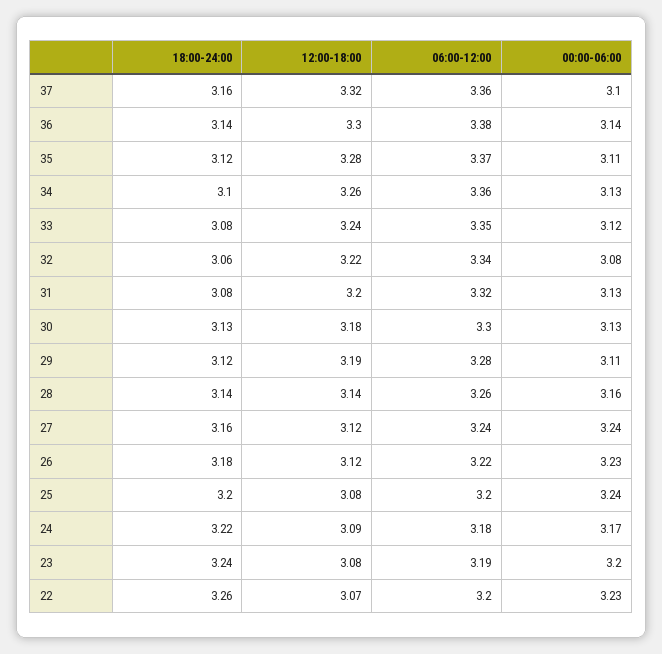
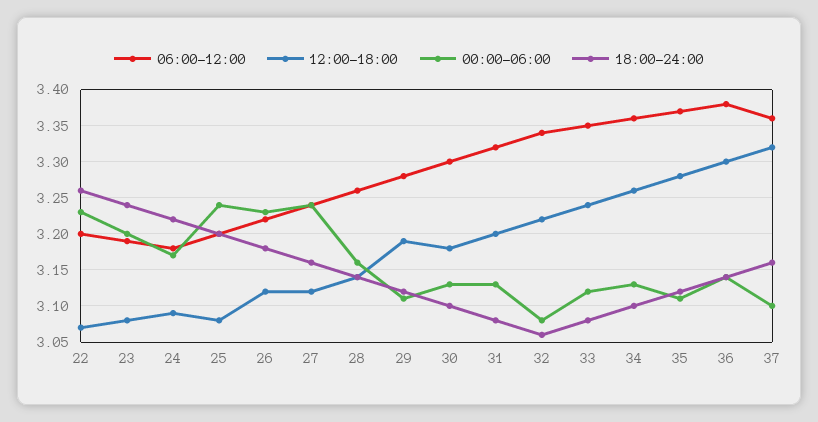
  {
    "18:00-24:00": {
      "37": 3.16,
      "36": 3.14,
      "35": 3.12,
      "34": 3.1,
      "33": 3.08,
      "32": 3.06,
      "31": 3.08,
-     "30": 3.13,
+     "30": 3.1,
      "29": 3.12,
      "28": 3.14,
      "27": 3.16,
      "26": 3.18,
      "25": 3.2,
      "24": 3.22,
      "23": 3.24,
      "22": 3.26
    },
    "12:00-18:00": {
      "37": 3.32,
      "36": 3.3,
      "35": 3.28,
      "34": 3.26,
      "33": 3.24,
      "32": 3.22,
      "31": 3.2,
      "30": 3.18,
      "29": 3.19,
      "28": 3.14,
      "27": 3.12,
      "26": 3.12,
      "25": 3.08,
      "24": 3.09,
      "23": 3.08,
      "22": 3.07
    },
    "06:00-12:00": {
      "37": 3.36,
      "36": 3.38,
      "35": 3.37,
      "34": 3.36,
      "33": 3.35,
      "32": 3.34,
      "31": 3.32,
      "30": 3.3,
      "29": 3.28,
      "28": 3.26,
      "27": 3.24,
      "26": 3.22,
      "25": 3.2,
      "24": 3.18,
      "23": 3.19,
      "22": 3.2
    },
    "00:00-06:00": {
      "37": 3.1,
      "36": 3.14,
      "35": 3.11,
      "34": 3.13,
      "33": 3.12,
      "32": 3.08,
      "31": 3.13,
      "30": 3.13,
      "29": 3.11,
      "28": 3.16,
      "27": 3.24,
      "26": 3.23,
      "25": 3.24,
      "24": 3.17,
      "23": 3.2,
      "22": 3.23
    }
  }

